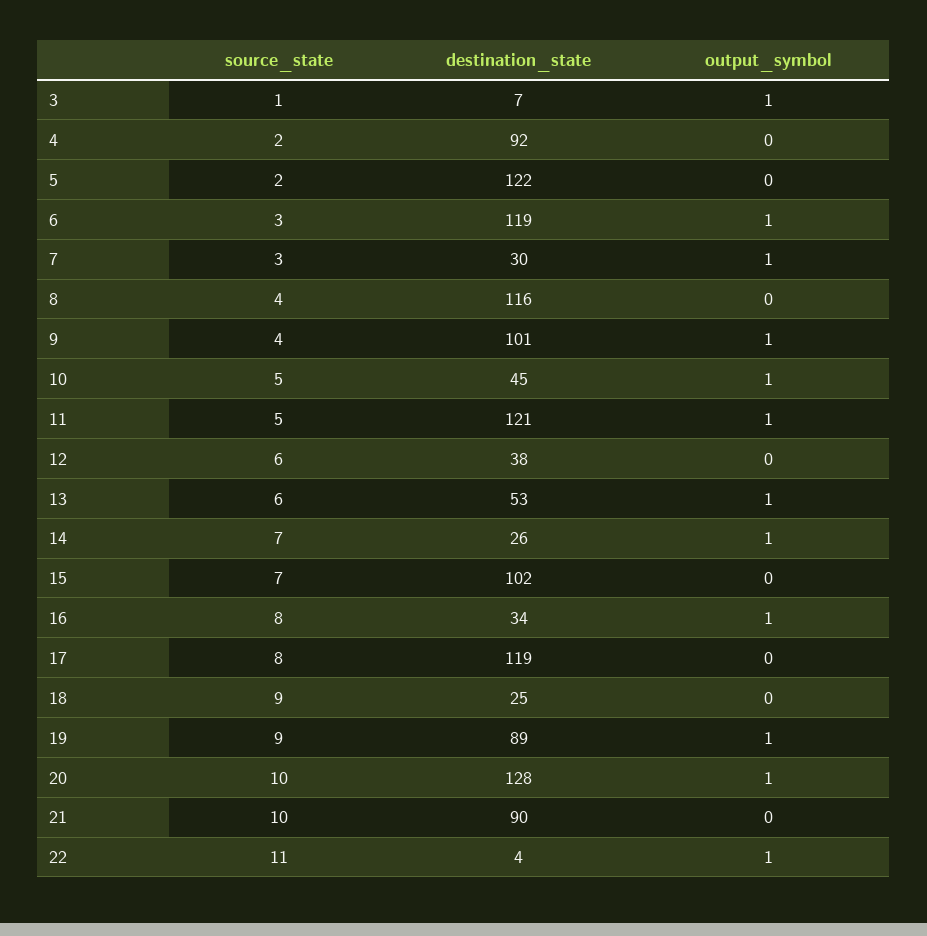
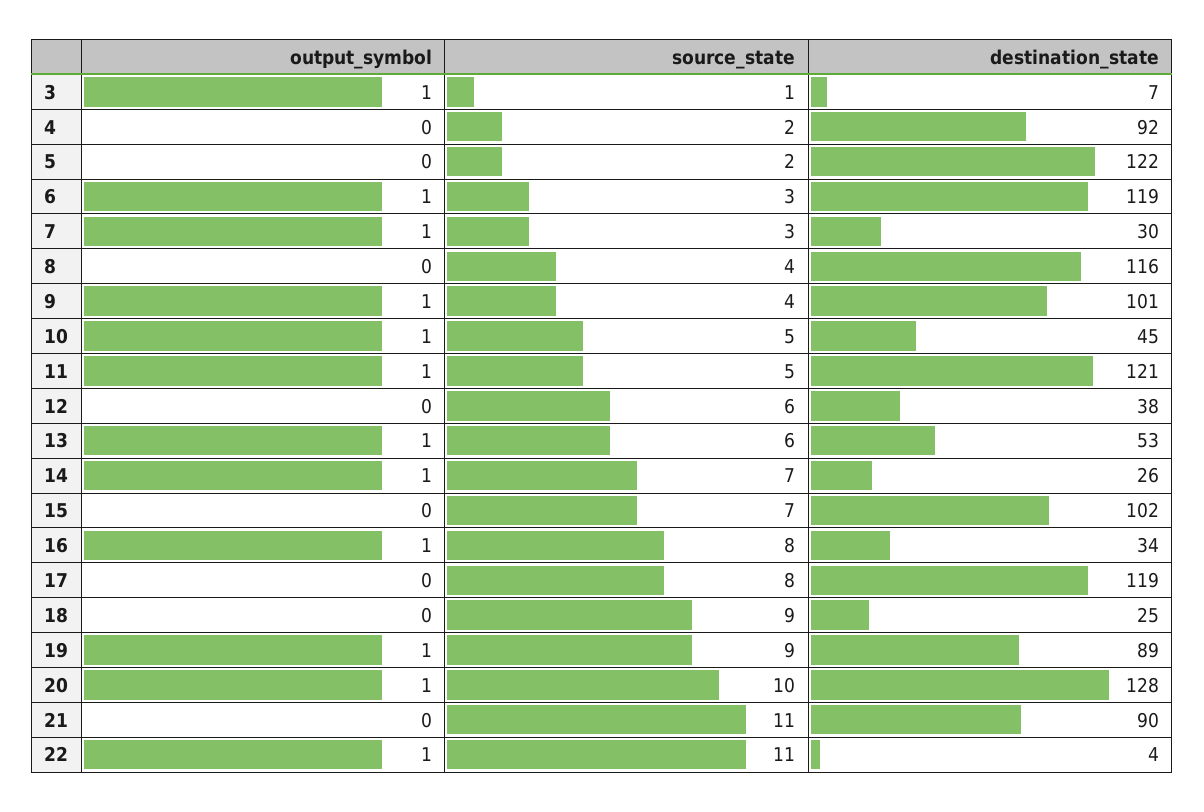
  {
    "source_state": {
      "3": 1,
      "4": 2,
      "5": 2,
      "6": 3,
      "7": 3,
      "8": 4,
      "9": 4,
      "10": 5,
      "11": 5,
      "12": 6,
      "13": 6,
      "14": 7,
      "15": 7,
      "16": 8,
      "17": 8,
      "18": 9,
      "19": 9,
      "20": 10,
-     "21": 10,
+     "21": 11,
      "22": 11
    },
    "destination_state": {
      "3": 7,
      "4": 92,
      "5": 122,
      "6": 119,
      "7": 30,
      "8": 116,
      "9": 101,
      "10": 45,
      "11": 121,
      "12": 38,
      "13": 53,
      "14": 26,
      "15": 102,
      "16": 34,
      "17": 119,
      "18": 25,
      "19": 89,
      "20": 128,
      "21": 90,
      "22": 4
    },
    "output_symbol": {
      "3": 1,
      "4": 0,
      "5": 0,
      "6": 1,
      "7": 1,
      "8": 0,
      "9": 1,
      "10": 1,
      "11": 1,
      "12": 0,
      "13": 1,
      "14": 1,
      "15": 0,
      "16": 1,
      "17": 0,
      "18": 0,
      "19": 1,
      "20": 1,
      "21": 0,
      "22": 1
    }
  }

